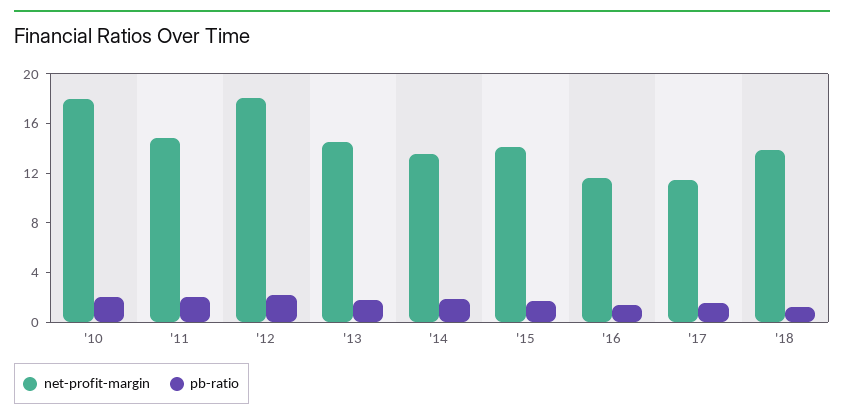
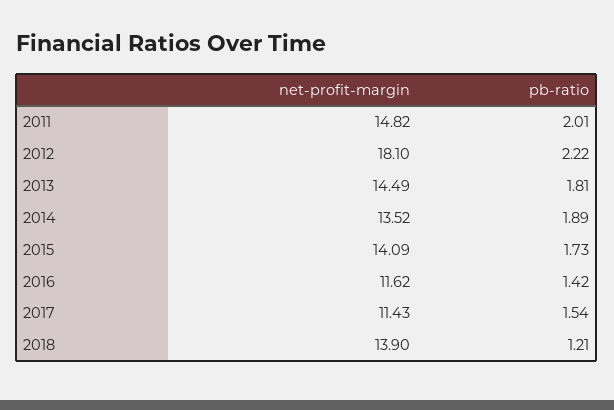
  {
    "net-profit-margin": {
-     "'10": 18,
      "'11": 14.82,
      "'12": 18.1,
      "'13": 14.49,
      "'14": 13.52,
      "'15": 14.09,
      "'16": 11.62,
      "'17": 11.43,
      "'18": 13.9
    },
    "pb-ratio": {
-     "'10": 2,
      "'11": 2.01,
      "'12": 2.22,
      "'13": 1.81,
      "'14": 1.89,
      "'15": 1.73,
      "'16": 1.42,
      "'17": 1.54,
      "'18": 1.21
    }
  }

